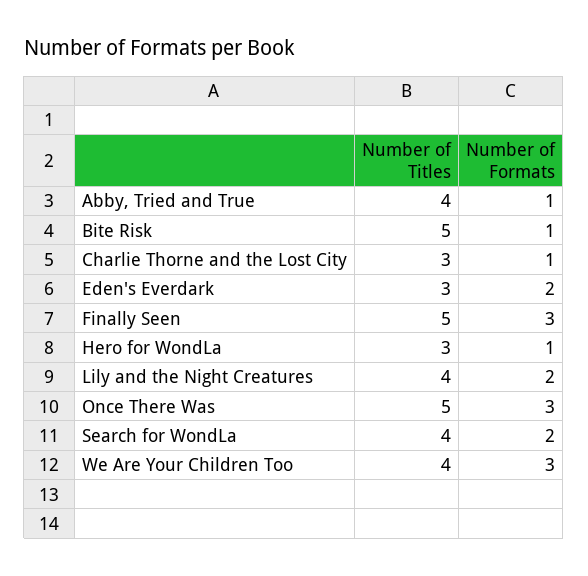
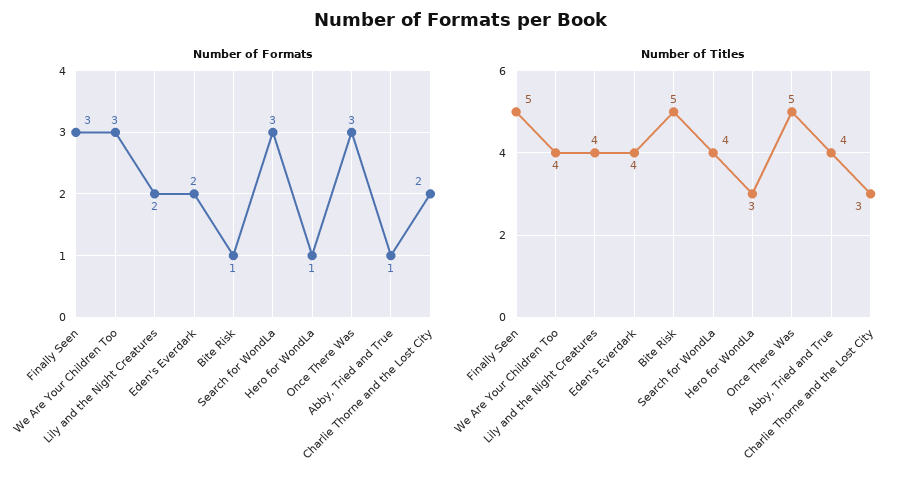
  {
    "Number of Titles": {
      "Abby, Tried and True": 4,
      "Bite Risk": 5,
      "Charlie Thorne and the Lost City": 3,
-     "Eden's Everdark": 3,
+     "Eden's Everdark": 4,
      "Finally Seen": 5,
      "Hero for WondLa": 3,
      "Lily and the Night Creatures": 4,
      "Once There Was": 5,
      "Search for WondLa": 4,
      "We Are Your Children Too": 4
    },
    "Number of Formats": {
      "Abby, Tried and True": 1,
      "Bite Risk": 1,
-     "Charlie Thorne and the Lost City": 1,
+     "Charlie Thorne and the Lost City": 2,
      "Eden's Everdark": 2,
      "Finally Seen": 3,
      "Hero for WondLa": 1,
      "Lily and the Night Creatures": 2,
      "Once There Was": 3,
-     "Search for WondLa": 2,
+     "Search for WondLa": 3,
      "We Are Your Children Too": 3
    }
  }

